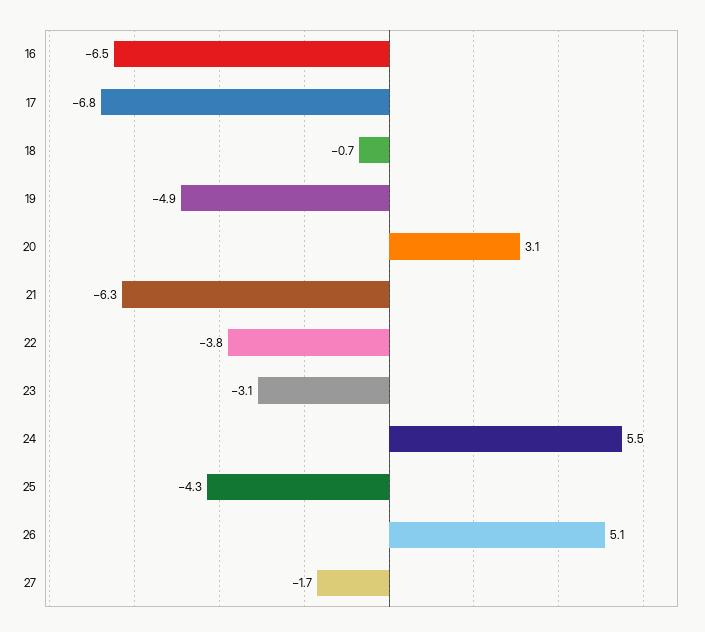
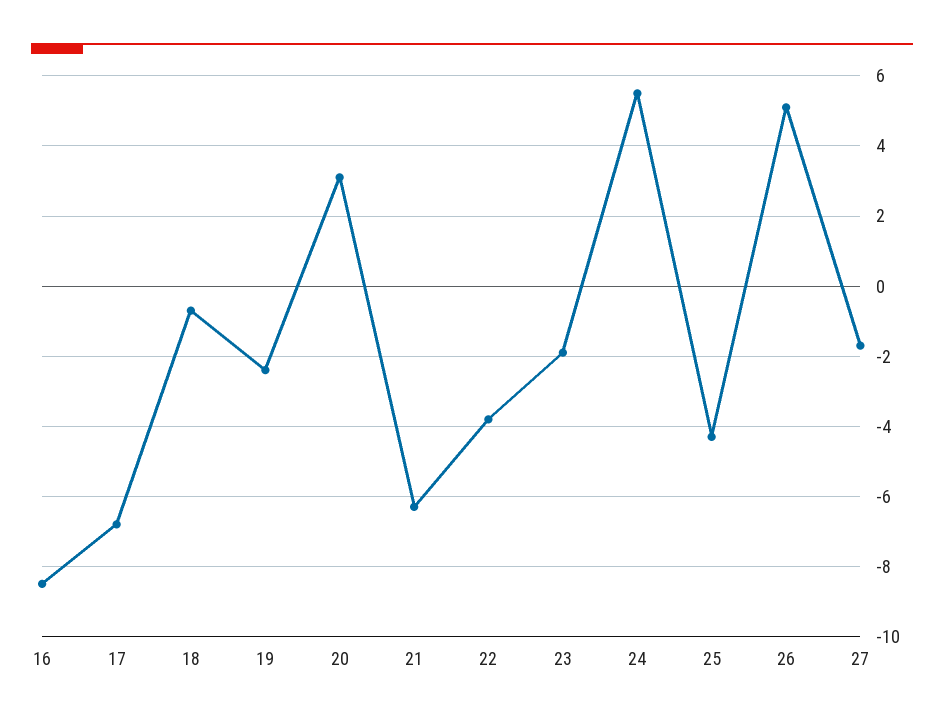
  {
-   "16": -6.5,
+   "16": -8.5,
    "17": -6.8,
    "18": -0.7,
-   "19": -4.9,
+   "19": -2.5,
    "20": 3.1,
    "21": -6.3,
    "22": -3.8,
-   "23": -3.1,
+   "23": -2,
    "24": 5.5,
    "25": -4.3,
    "26": 5.1,
    "27": -1.7
  }

